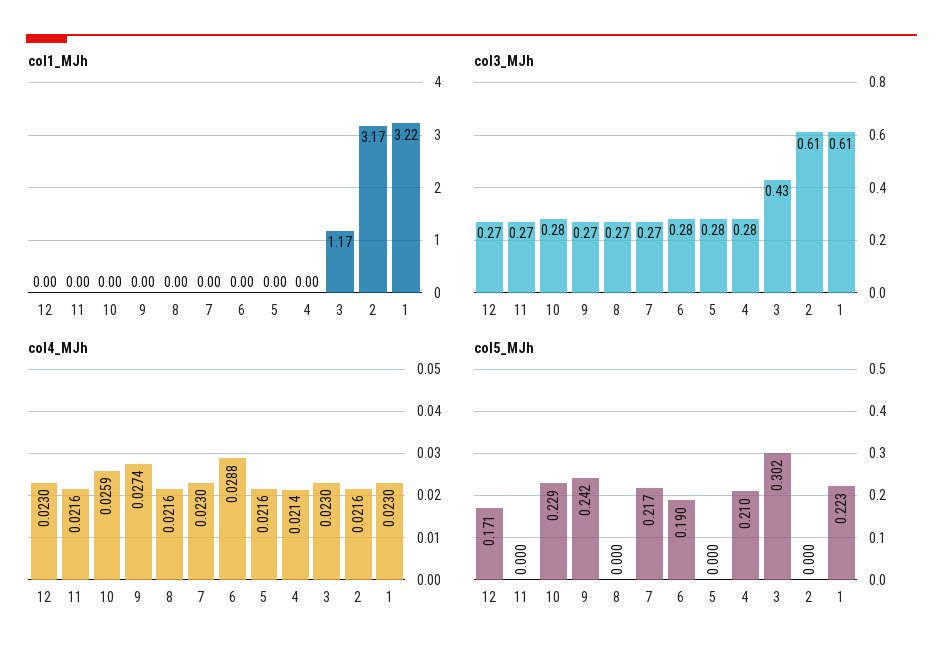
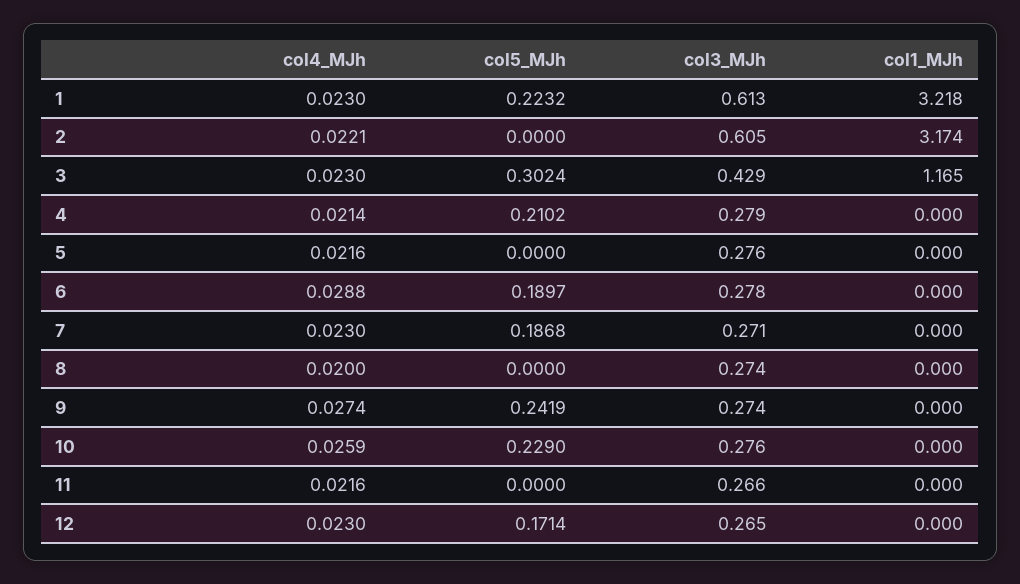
  {
    "col1_MJh": {
      "12": 0,
      "11": 0,
      "10": 0,
      "9": 0,
      "8": 0,
      "7": 0,
      "6": 0,
      "5": 0,
      "4": 0,
      "3": 1.165,
      "2": 3.174,
      "1": 3.218
    },
    "col3_MJh": {
      "12": 0.265,
      "11": 0.266,
      "10": 0.276,
      "9": 0.274,
      "8": 0.274,
      "7": 0.271,
      "6": 0.278,
      "5": 0.276,
      "4": 0.279,
      "3": 0.429,
      "2": 0.605,
      "1": 0.613
    },
    "col4_MJh": {
      "12": 0.023,
      "11": 0.0216,
      "10": 0.0259,
      "9": 0.0274,
-     "8": 0.0216,
+     "8": 0.02,
      "7": 0.023,
      "6": 0.0288,
      "5": 0.0216,
      "4": 0.0214,
      "3": 0.023,
-     "2": 0.0216,
+     "2": 0.0221,
      "1": 0.023
    },
    "col5_MJh": {
      "12": 0.1714,
      "11": 0,
      "10": 0.229,
      "9": 0.2419,
      "8": 0,
-     "7": 0.217,
+     "7": 0.1868,
      "6": 0.1897,
      "5": 0,
      "4": 0.2102,
      "3": 0.3024,
      "2": 0,
      "1": 0.2232
    }
  }

